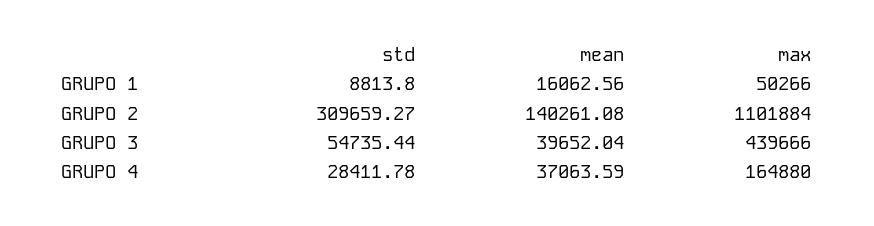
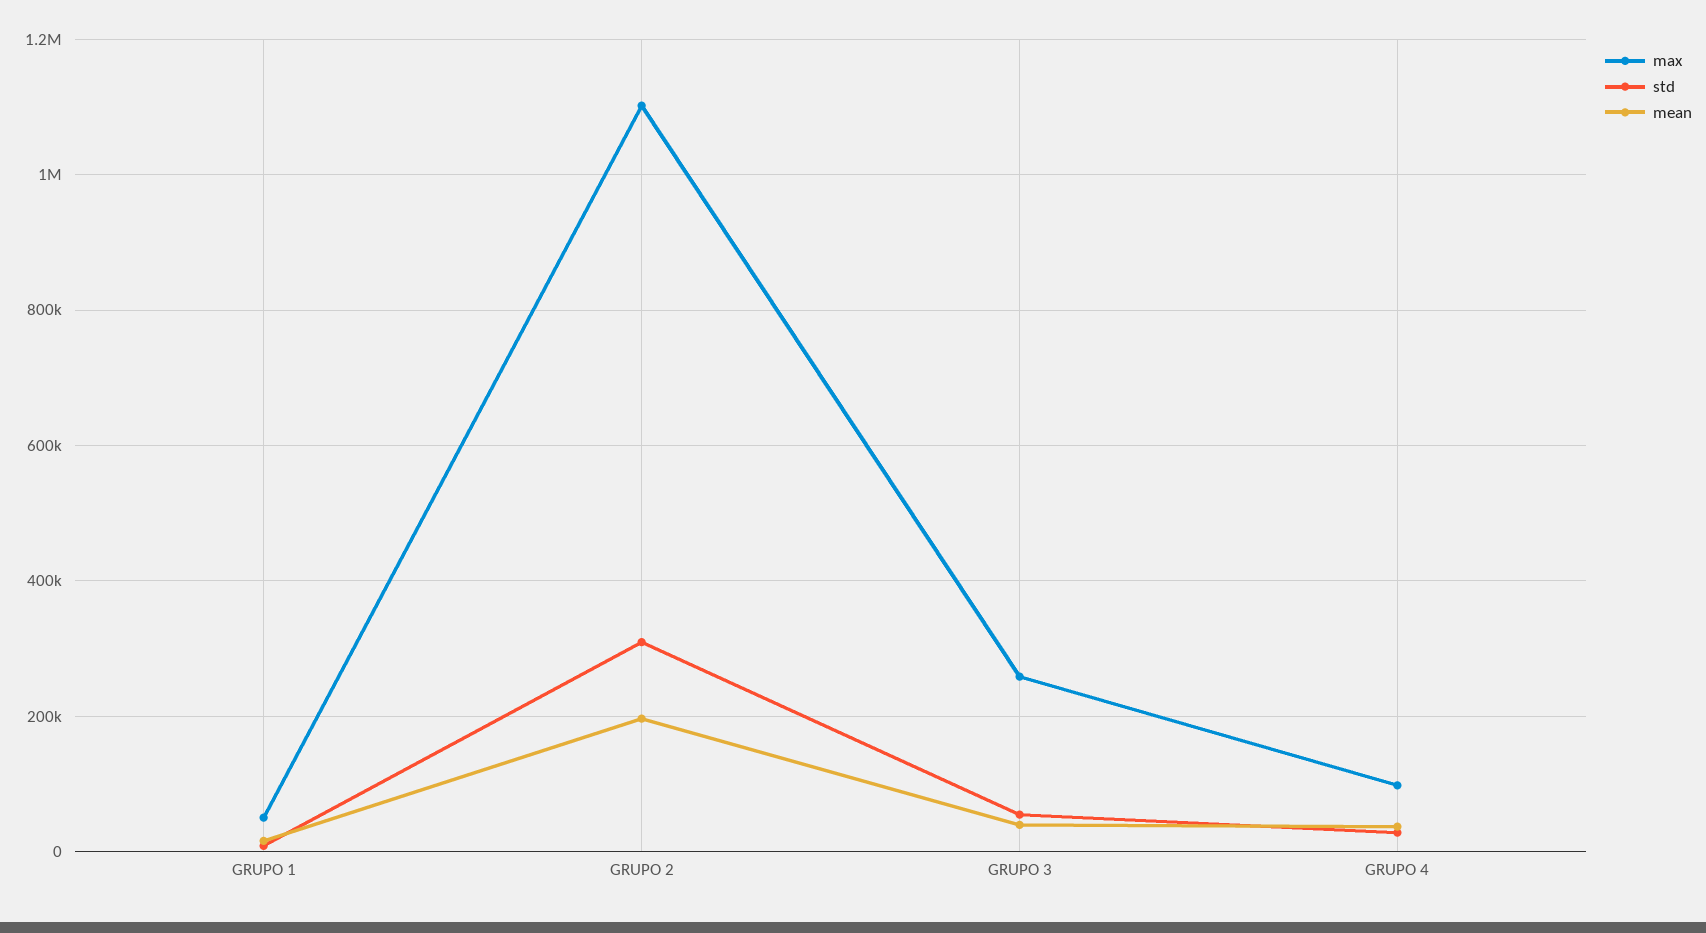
  {
    "std": {
      "GRUPO 1": 8813.8,
      "GRUPO 2": 309659.27,
      "GRUPO 3": 54735.44,
      "GRUPO 4": 28411.78
    },
    "mean": {
      "GRUPO 1": 16062.56,
-     "GRUPO 2": 140261.08,
+     "GRUPO 2": 200000,
      "GRUPO 3": 39652.04,
      "GRUPO 4": 37063.59
    },
    "max": {
      "GRUPO 1": 50266,
      "GRUPO 2": 1101884,
-     "GRUPO 3": 439666,
+     "GRUPO 3": 260000,
-     "GRUPO 4": 164880
+     "GRUPO 4": 100000
    }
  }

